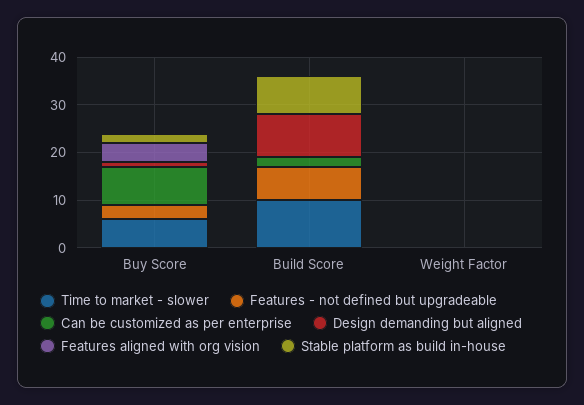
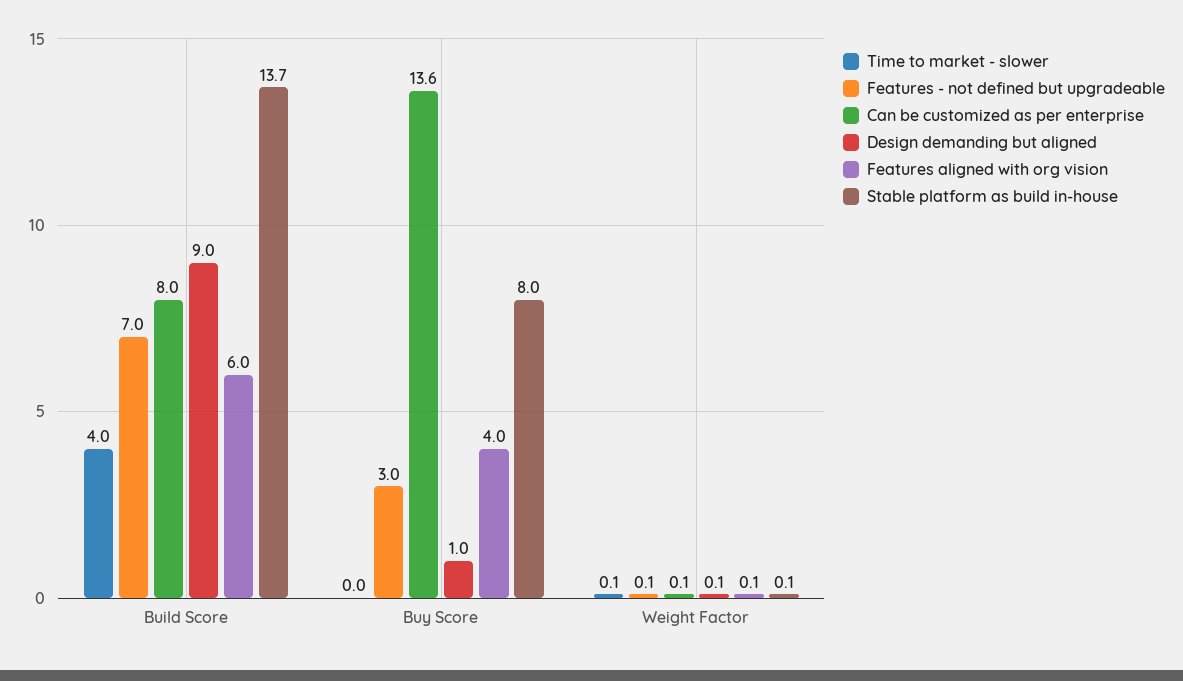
  {
    "Time to market - slower": {
-     "Buy Score": 6,
+     "Buy Score": 0,
-     "Build Score": 10,
+     "Build Score": 4,
      "Weight Factor": 0.1
    },
    "Features - not defined but upgradeable": {
      "Buy Score": 3,
      "Build Score": 7,
      "Weight Factor": 0.1
    },
    "Can be customized as per enterprise": {
-     "Buy Score": 8,
+     "Buy Score": 13.6,
-     "Build Score": 2,
+     "Build Score": 8,
      "Weight Factor": 0.1
    },
    "Design demanding but aligned": {
      "Buy Score": 1,
      "Build Score": 9,
      "Weight Factor": 0.1
    },
    "Features aligned with org vision": {
      "Buy Score": 4,
-     "Build Score": 0,
+     "Build Score": 6,
      "Weight Factor": 0.1
    },
    "Stable platform as build in-house": {
-     "Buy Score": 2,
+     "Buy Score": 8,
-     "Build Score": 8,
+     "Build Score": 13.7,
      "Weight Factor": 0.1
    }
  }

